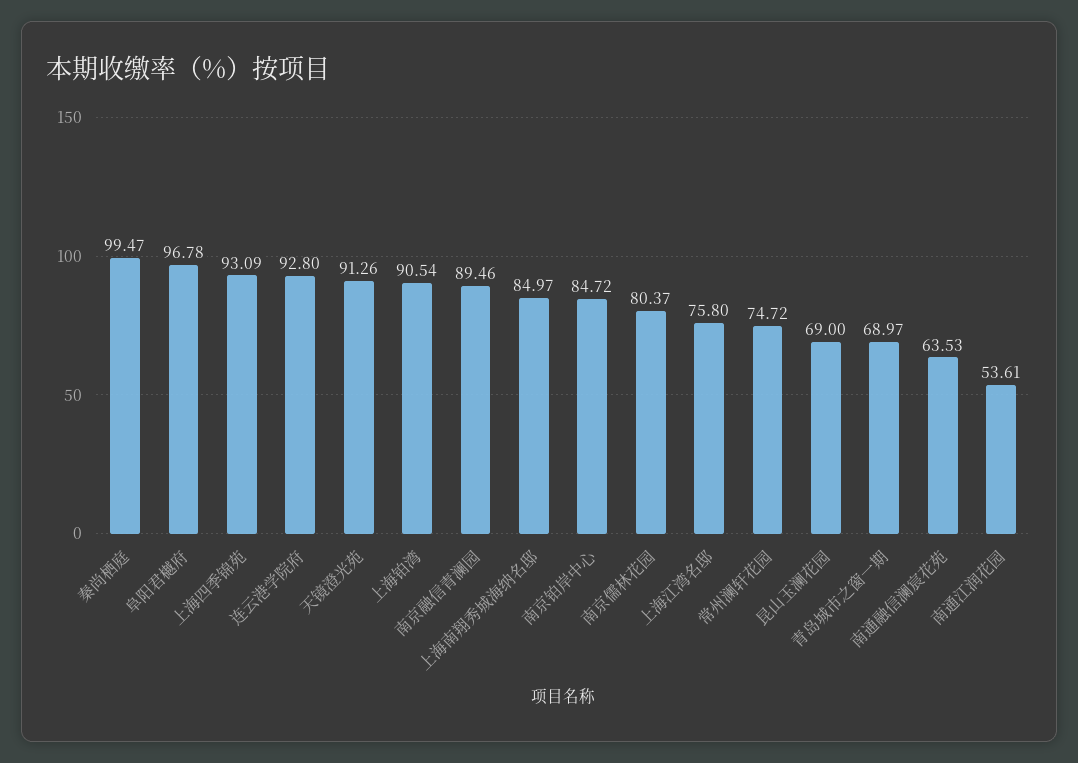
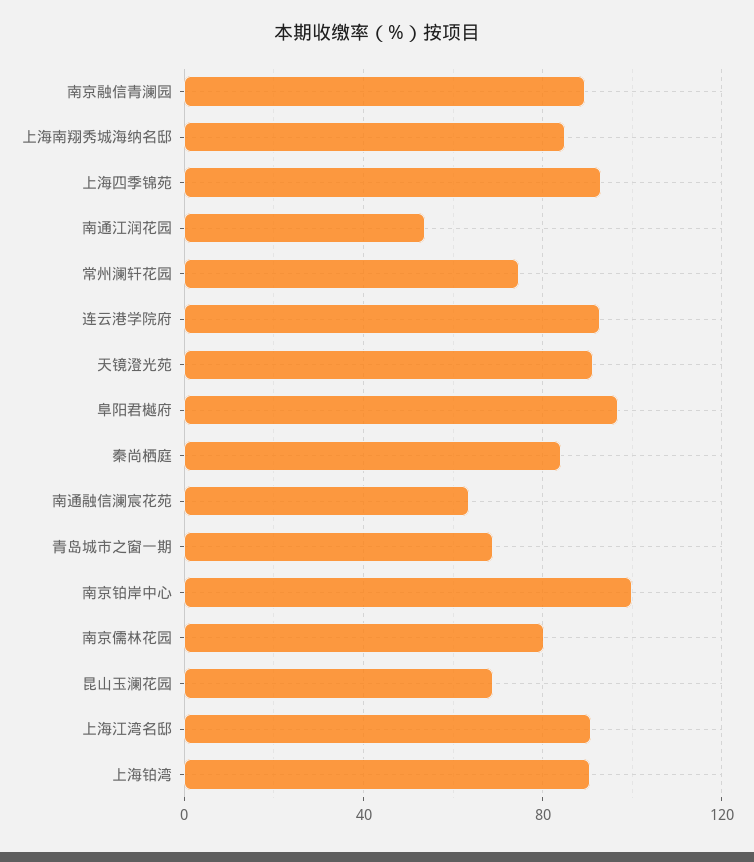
  {
-   "秦尚栖庭": 99.47,
+   "秦尚栖庭": 85,
    "阜阳君樾府": 96.78,
    "上海四季锦苑": 93.09,
    "连云港学院府": 92.8,
    "天镜澄光苑": 91.26,
    "上海铂湾": 90.54,
    "南京融信青澜园": 89.46,
    "上海南翔秀城海纳名邸": 84.97,
-   "南京铂岸中心": 84.72,
+   "南京铂岸中心": 100,
    "南京儒林花园": 80.37,
-   "上海江湾名邸": 75.8,
+   "上海江湾名邸": 90,
    "常州澜轩花园": 74.72,
    "昆山玉澜花园": 69,
    "青岛城市之窗一期": 68.97,
    "南通融信澜宸花苑": 63.53,
    "南通江润花园": 53.61
  }

